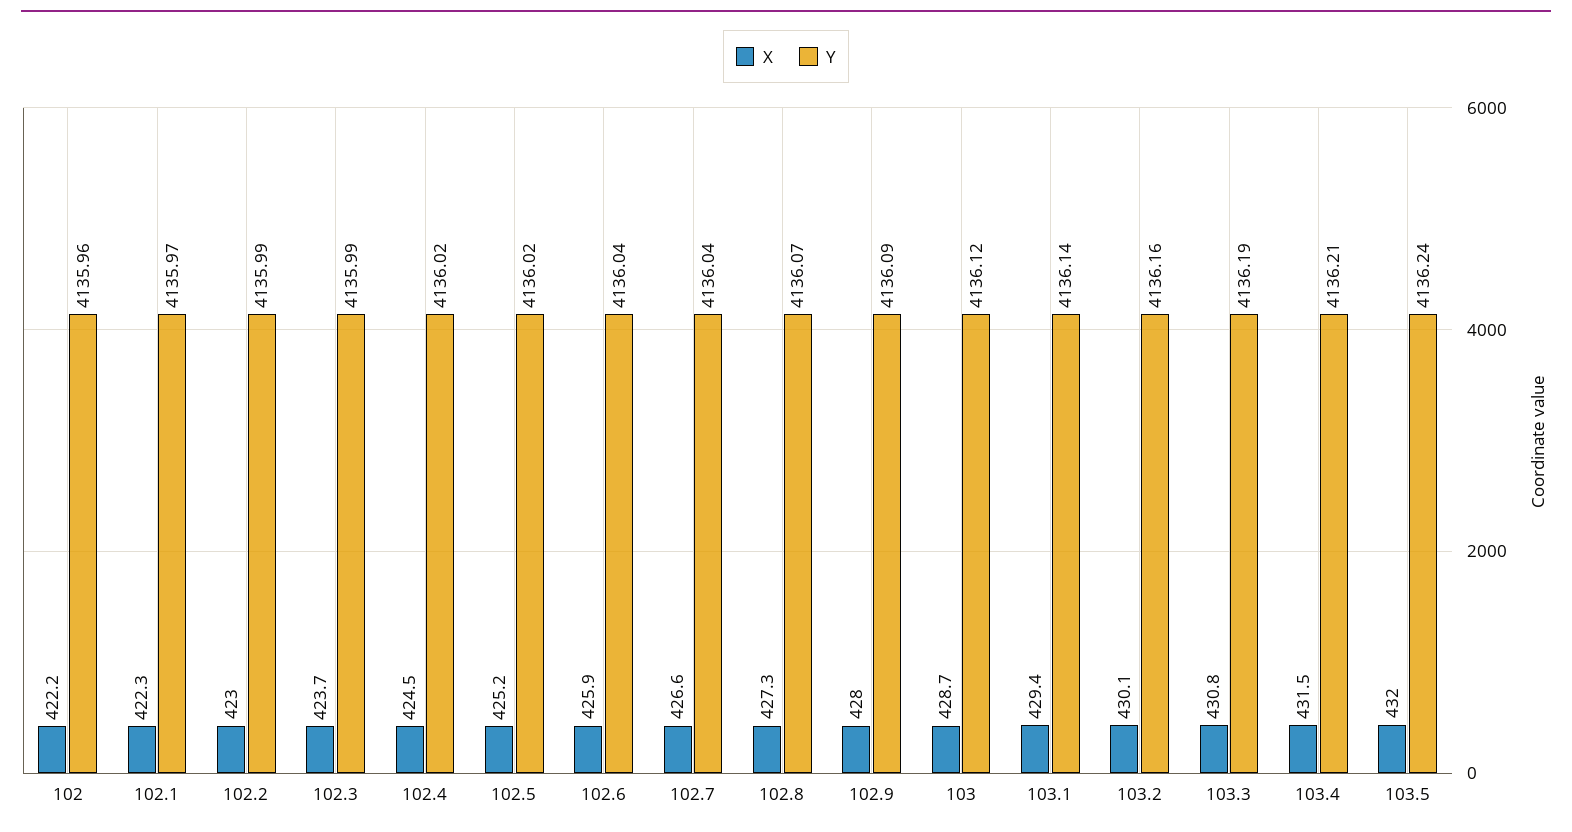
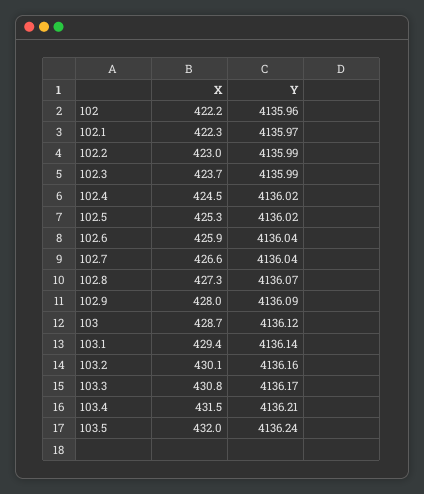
  {
    "X": {
      "102": 422.2,
      "102.1": 422.3,
      "102.2": 423,
      "102.3": 423.7,
      "102.4": 424.5,
-     "102.5": 425.2,
+     "102.5": 425.3,
      "102.6": 425.9,
      "102.7": 426.6,
      "102.8": 427.3,
      "102.9": 428,
      "103": 428.7,
      "103.1": 429.4,
      "103.2": 430.1,
      "103.3": 430.8,
      "103.4": 431.5,
      "103.5": 432
    },
    "Y": {
      "102": 4135.96,
      "102.1": 4135.97,
      "102.2": 4135.99,
      "102.3": 4135.99,
      "102.4": 4136.02,
      "102.5": 4136.02,
      "102.6": 4136.04,
      "102.7": 4136.04,
      "102.8": 4136.07,
      "102.9": 4136.09,
      "103": 4136.12,
      "103.1": 4136.14,
      "103.2": 4136.16,
-     "103.3": 4136.19,
+     "103.3": 4136.17,
      "103.4": 4136.21,
      "103.5": 4136.24
    }
  }

